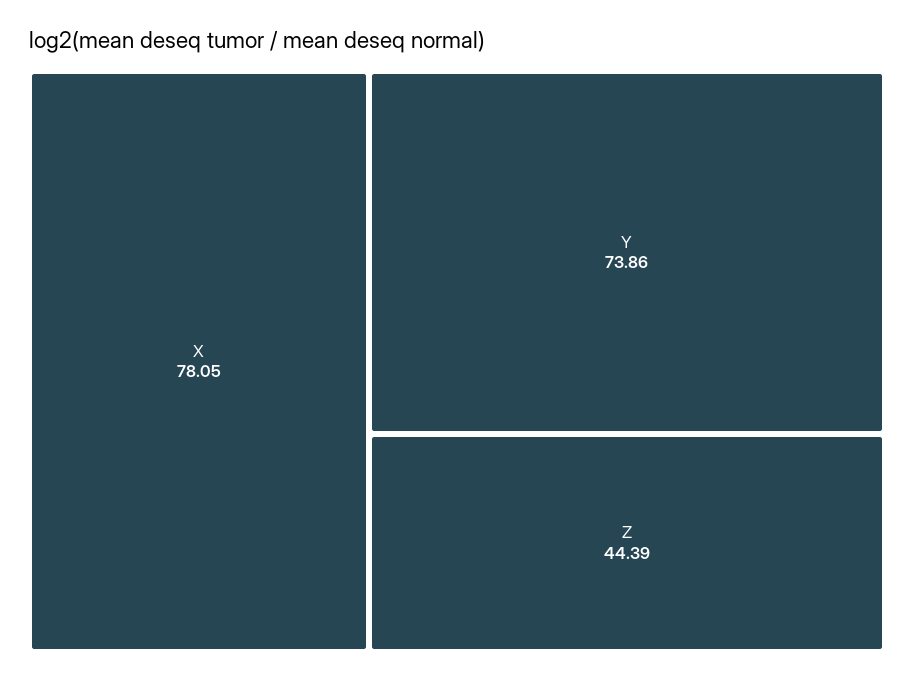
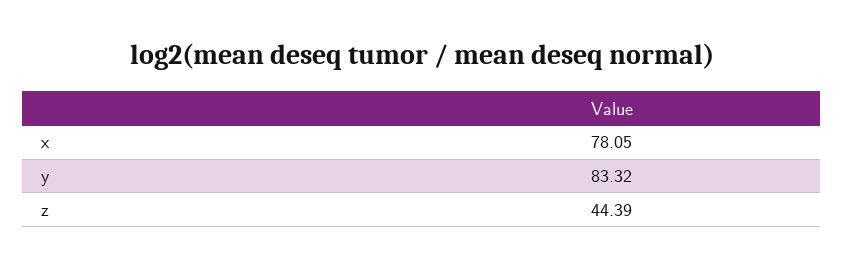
  {
    "X": 78.05,
-   "Y": 73.86,
+   "Y": 83.32,
    "Z": 44.39
  }

